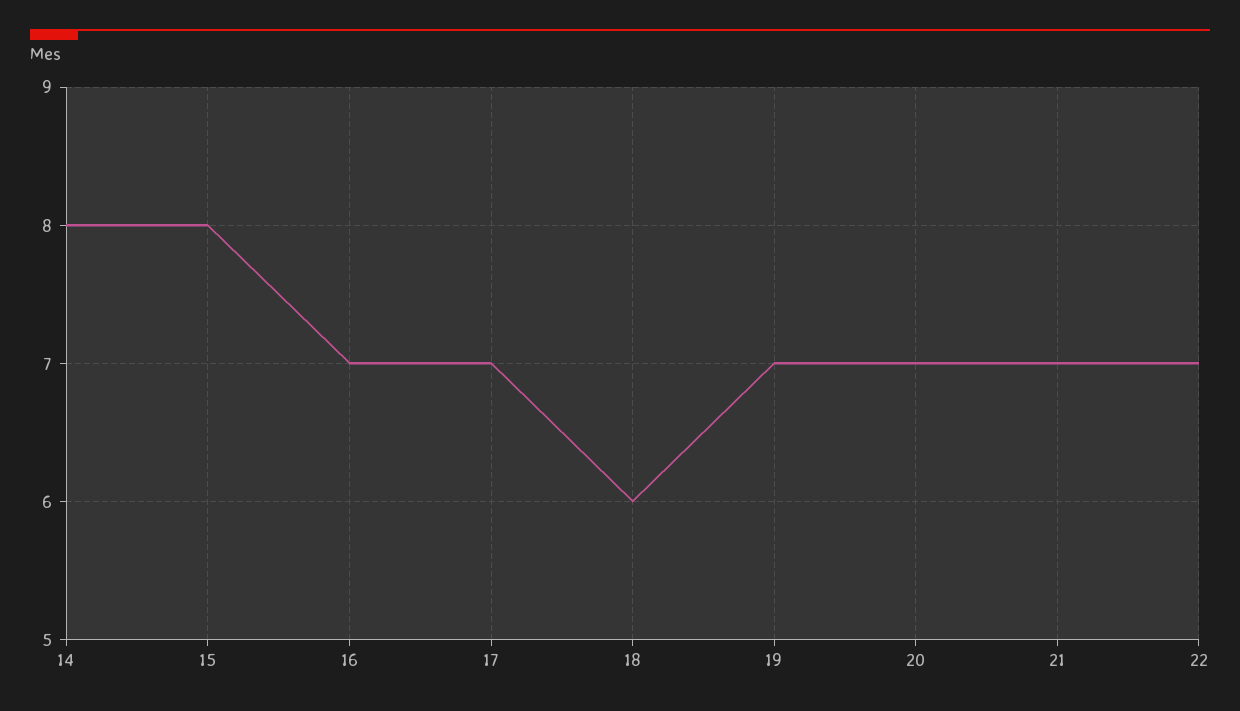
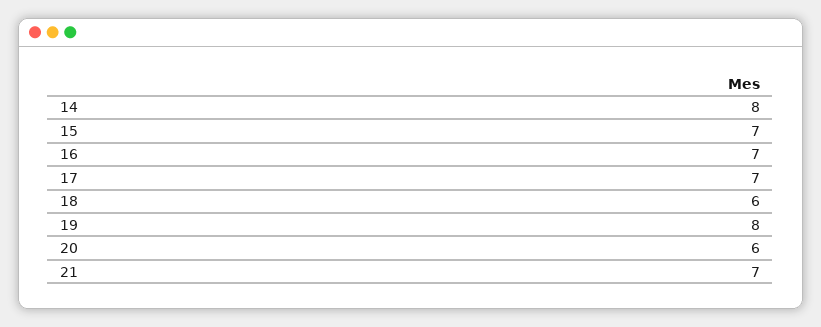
  {
    "14": 8,
-   "15": 8,
+   "15": 7,
    "16": 7,
    "17": 7,
    "18": 6,
-   "19": 7,
+   "19": 8,
-   "20": 7,
+   "20": 6,
-   "21": 7,
+   "21": 7
-   "22": 7
  }

